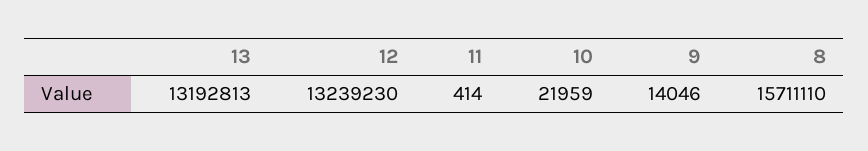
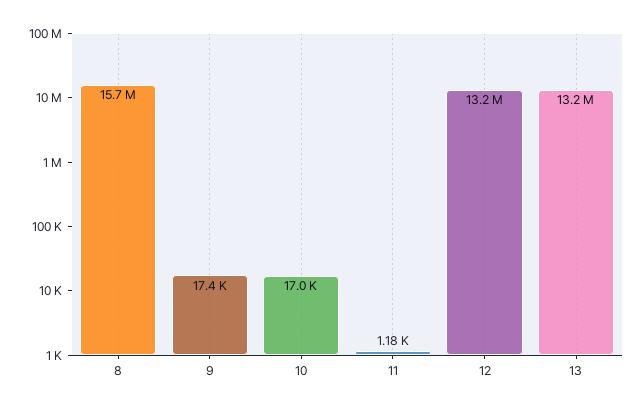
  {
    "13": 13192813,
    "12": 13239230,
-   "11": 414,
+   "11": 1180,
-   "10": 21959,
+   "10": 17000,
-   "9": 14046,
+   "9": 17400,
    "8": 15711110
  }

